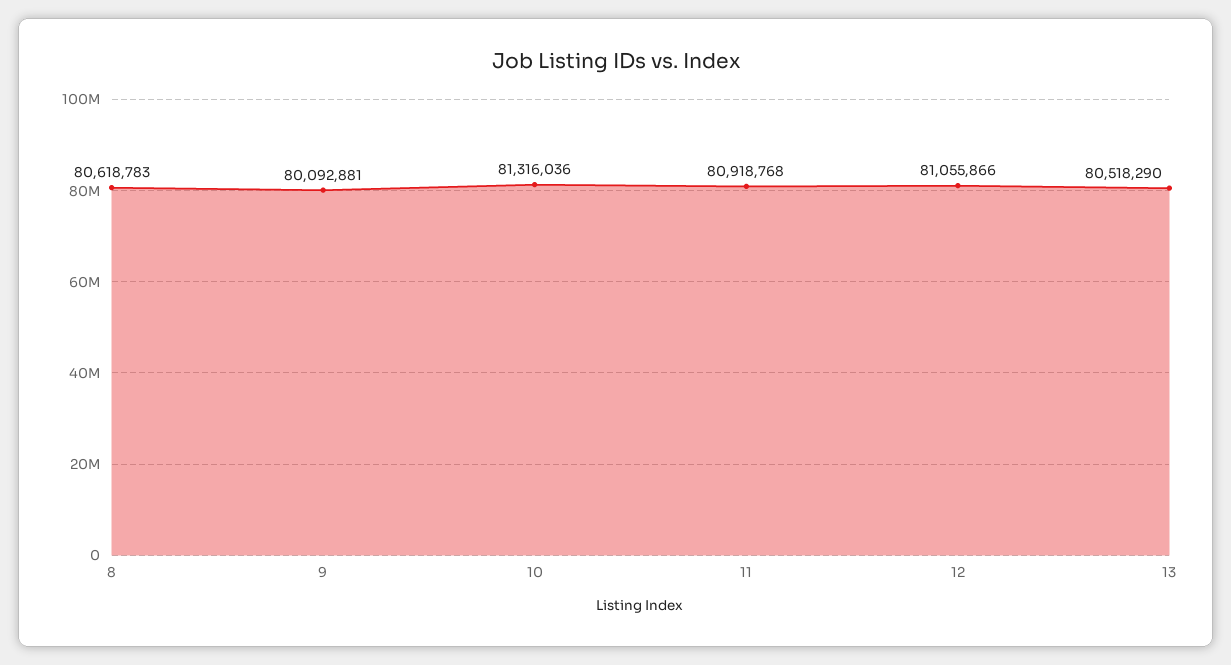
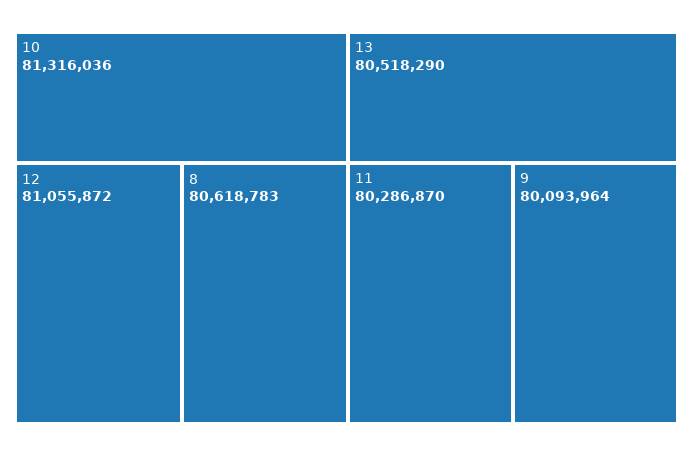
  {
    "8": 80618783,
-   "9": 80092881,
+   "9": 80093964,
    "10": 81316036,
-   "11": 80918768,
+   "11": 80286870,
-   "12": 81055866,
+   "12": 81055872,
    "13": 80518290
  }

